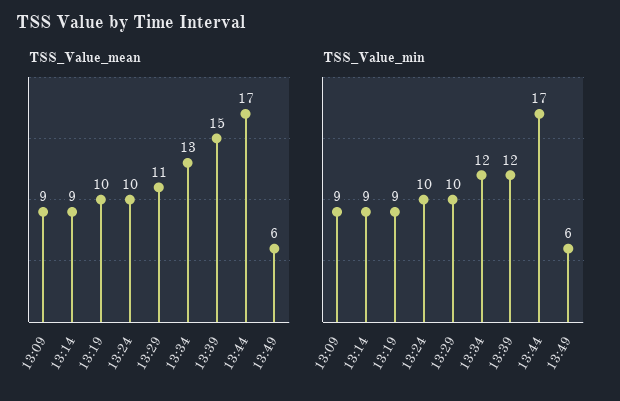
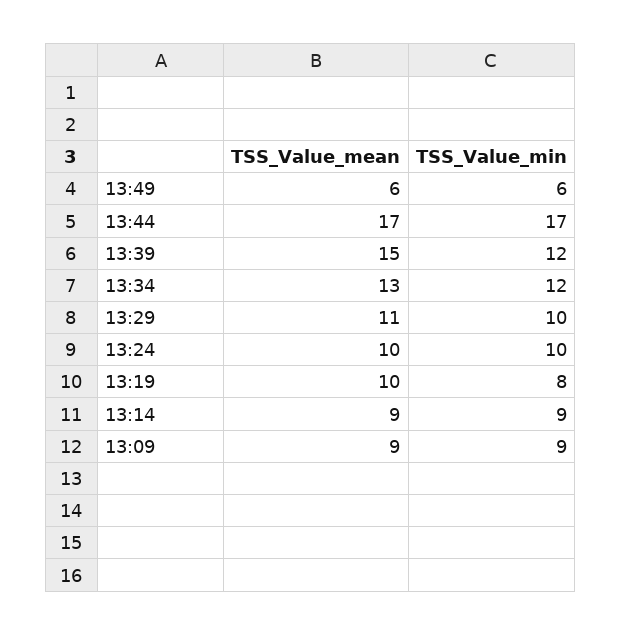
  {
    "TSS_Value_mean": {
      "13:09": 9,
      "13:14": 9,
      "13:19": 10,
      "13:24": 10,
      "13:29": 11,
      "13:34": 13,
      "13:39": 15,
      "13:44": 17,
      "13:49": 6
    },
    "TSS_Value_min": {
      "13:09": 9,
      "13:14": 9,
-     "13:19": 9,
+     "13:19": 8,
      "13:24": 10,
      "13:29": 10,
      "13:34": 12,
      "13:39": 12,
      "13:44": 17,
      "13:49": 6
    }
  }

